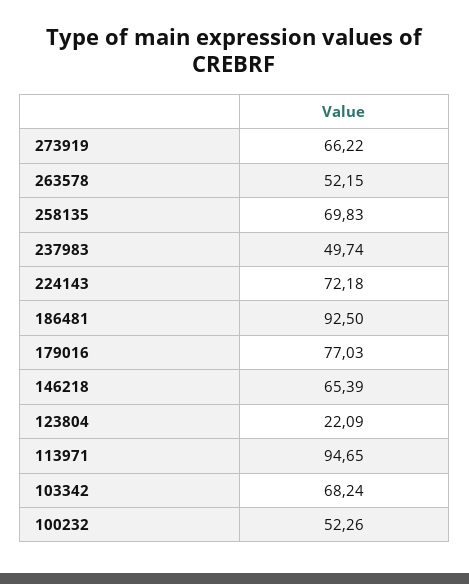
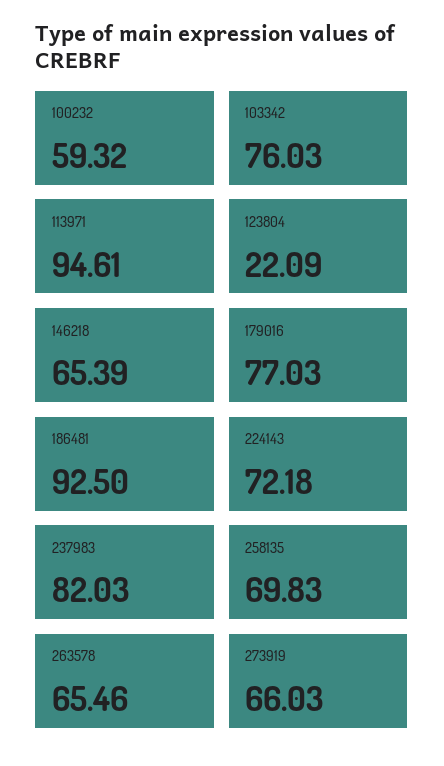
  {
-   "273919": 66.22,
+   "273919": 66.03,
-   "263578": 52.15,
+   "263578": 65.46,
    "258135": 69.83,
-   "237983": 49.74,
+   "237983": 82.03,
    "224143": 72.18,
    "186481": 92.5,
    "179016": 77.03,
    "146218": 65.39,
    "123804": 22.09,
-   "113971": 94.65,
+   "113971": 94.61,
-   "103342": 68.24,
+   "103342": 76.03,
-   "100232": 52.26
+   "100232": 59.32
  }

